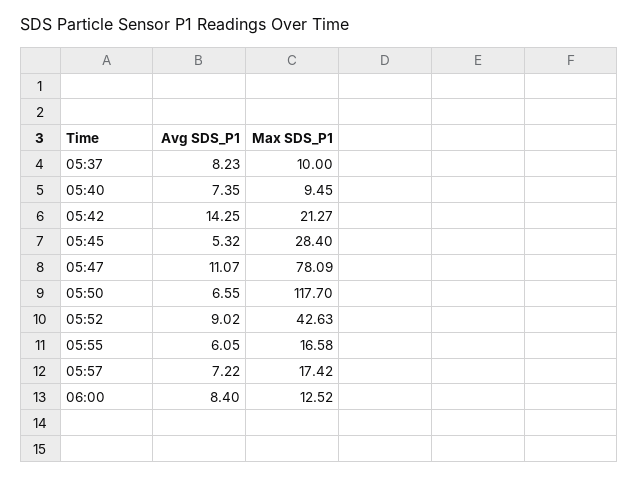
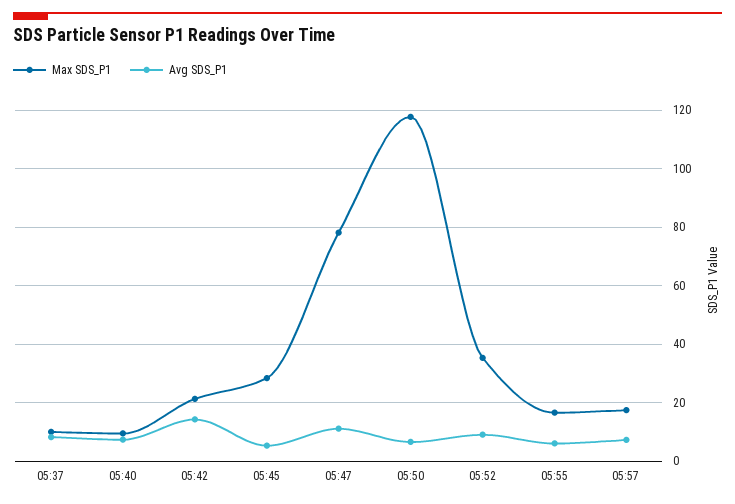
  {
    "Avg SDS_P1": {
      "05:37": 8.23,
      "05:40": 7.35,
      "05:42": 14.25,
      "05:45": 5.32,
      "05:47": 11.07,
      "05:50": 6.55,
      "05:52": 9.02,
      "05:55": 6.05,
-     "05:57": 7.22,
+     "05:57": 7.22
-     "06:00": 8.4
    },
    "Max SDS_P1": {
      "05:37": 10,
      "05:40": 9.45,
      "05:42": 21.27,
      "05:45": 28.4,
      "05:47": 78.09,
      "05:50": 117.7,
-     "05:52": 42.63,
+     "05:52": 35,
      "05:55": 16.58,
-     "05:57": 17.42,
+     "05:57": 17.42
-     "06:00": 12.52
    }
  }

